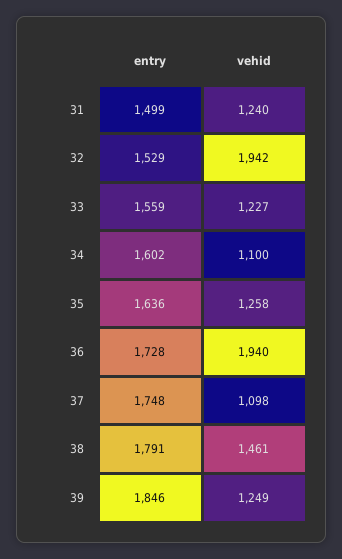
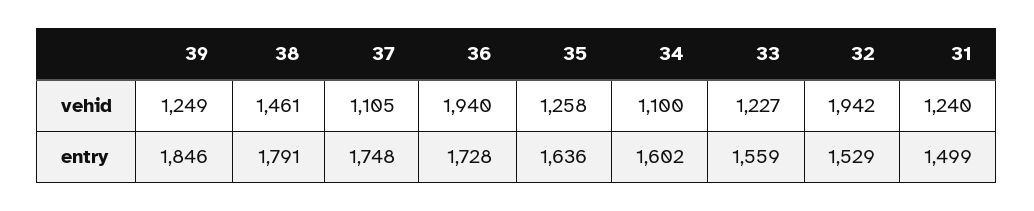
  {
    "entry": {
      "31": 1499,
      "32": 1529,
      "33": 1559,
      "34": 1602,
      "35": 1636,
      "36": 1728,
      "37": 1748,
      "38": 1791,
      "39": 1846
    },
    "vehid": {
      "31": 1240,
      "32": 1942,
      "33": 1227,
      "34": 1100,
      "35": 1258,
      "36": 1940,
-     "37": 1098,
+     "37": 1105,
      "38": 1461,
      "39": 1249
    }
  }

